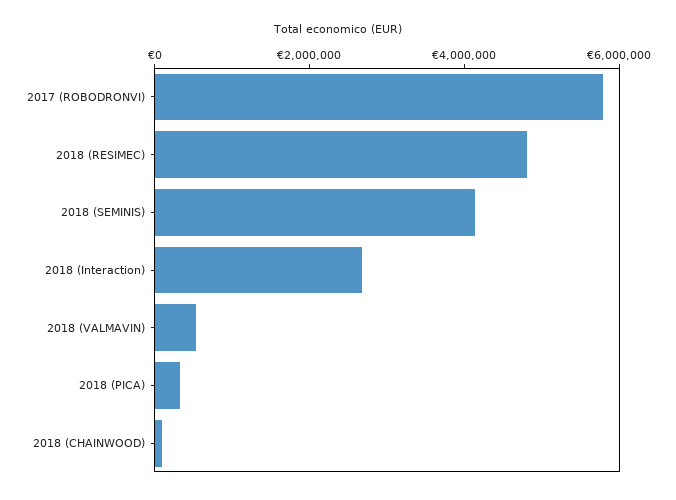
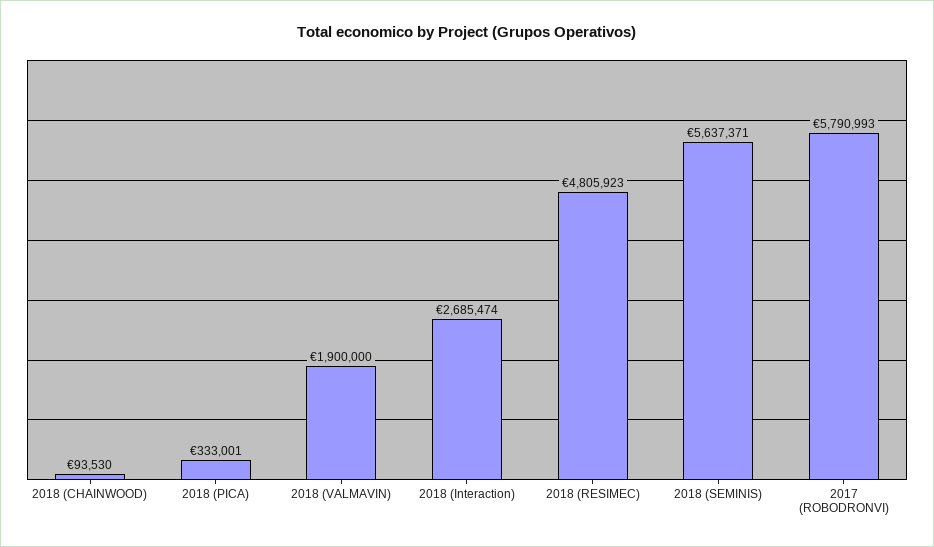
  {
    "2017 (ROBODRONVI)": 5790993,
    "2018 (RESIMEC)": 4805923,
-   "2018 (SEMINIS)": 4000000,
+   "2018 (SEMINIS)": 5637371,
    "2018 (Interaction)": 2685474,
-   "2018 (VALMAVIN)": 500000,
+   "2018 (VALMAVIN)": 1900000,
    "2018 (PICA)": 333001,
    "2018 (CHAINWOOD)": 93530
  }

